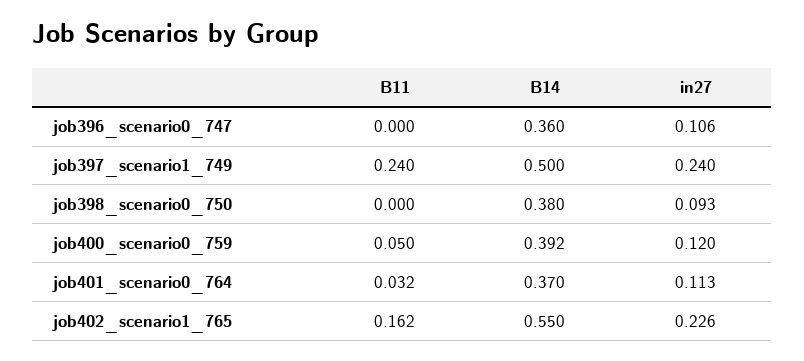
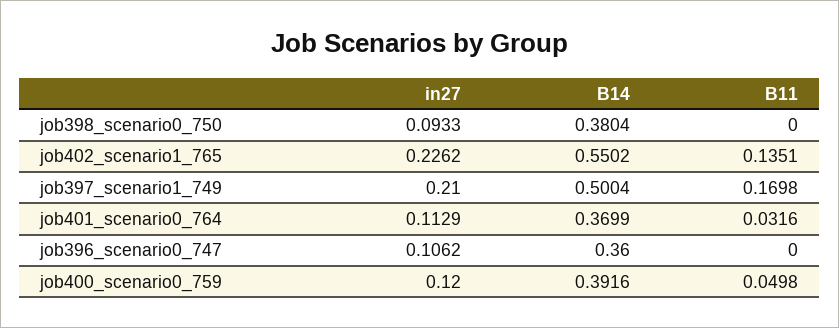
  {
    "B11": {
      "job396_scenario0_747": 0,
-     "job397_scenario1_749": 0.24,
+     "job397_scenario1_749": 0.1698,
      "job398_scenario0_750": 0,
      "job400_scenario0_759": 0.0498,
      "job401_scenario0_764": 0.0316,
-     "job402_scenario1_765": 0.162
+     "job402_scenario1_765": 0.1351
    },
    "B14": {
      "job396_scenario0_747": 0.36,
      "job397_scenario1_749": 0.5004,
      "job398_scenario0_750": 0.3804,
      "job400_scenario0_759": 0.3916,
      "job401_scenario0_764": 0.3699,
      "job402_scenario1_765": 0.5502
    },
    "in27": {
      "job396_scenario0_747": 0.1062,
-     "job397_scenario1_749": 0.24,
+     "job397_scenario1_749": 0.21,
      "job398_scenario0_750": 0.0933,
      "job400_scenario0_759": 0.12,
      "job401_scenario0_764": 0.1129,
      "job402_scenario1_765": 0.2262
    }
  }

